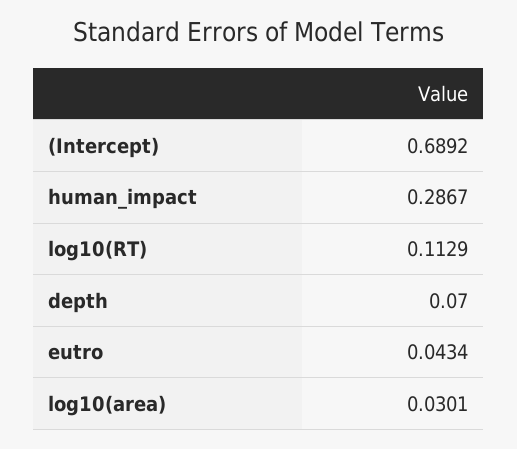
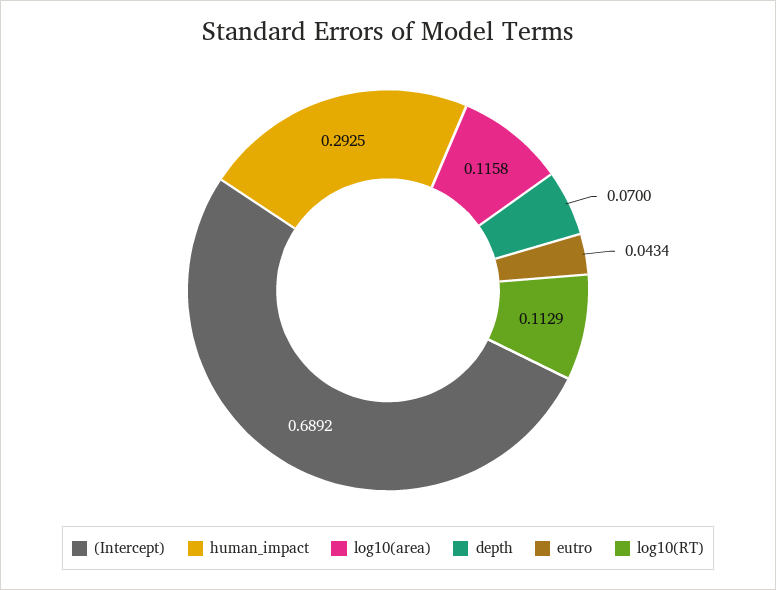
  {
    "(Intercept)": 0.6892,
-   "human_impact": 0.2867,
+   "human_impact": 0.2925,
    "log10(RT)": 0.1129,
    "depth": 0.07,
    "eutro": 0.0434,
-   "log10(area)": 0.0301
+   "log10(area)": 0.1158
  }

